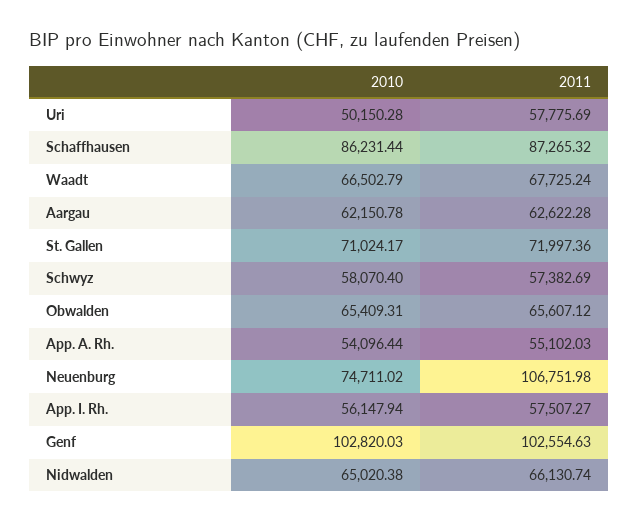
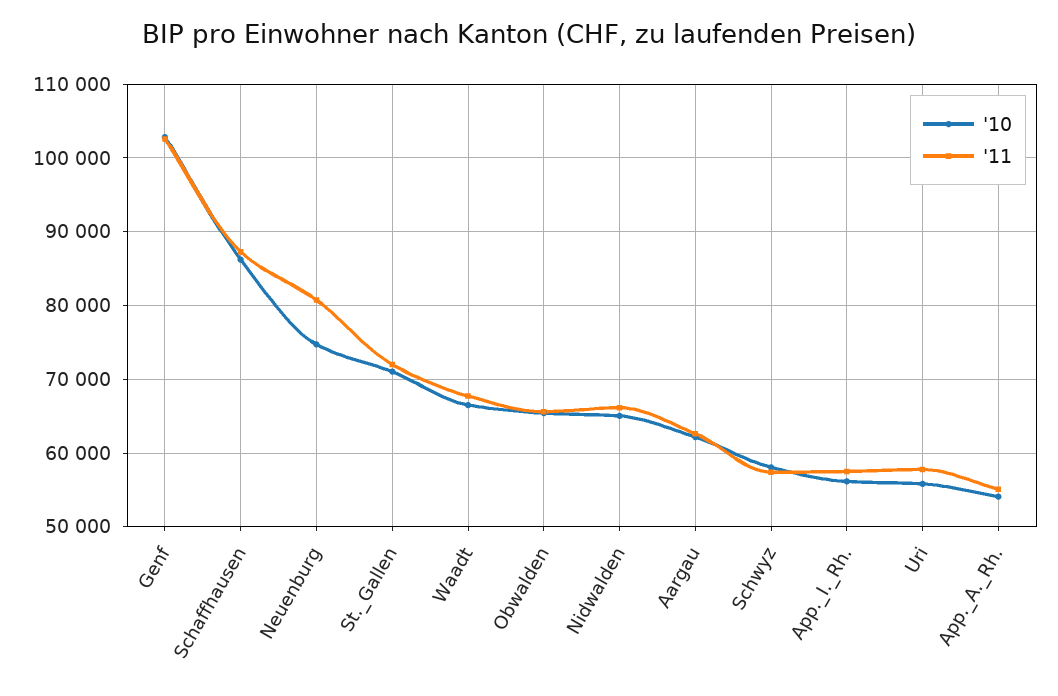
  {
    "2010": {
-     "Uri": 50150.28,
+     "Uri": 56000,
      "Schaffhausen": 86231.44,
      "Waadt": 66502.79,
      "Aargau": 62150.78,
      "St. Gallen": 71024.17,
      "Schwyz": 58070.4,
      "Obwalden": 65409.31,
      "App. A. Rh.": 54096.44,
      "Neuenburg": 74711.02,
      "App. I. Rh.": 56147.94,
      "Genf": 102820.03,
      "Nidwalden": 65020.38
    },
    "2011": {
      "Uri": 57775.69,
      "Schaffhausen": 87265.32,
      "Waadt": 67725.24,
      "Aargau": 62622.28,
      "St. Gallen": 71997.36,
      "Schwyz": 57382.69,
      "Obwalden": 65607.12,
      "App. A. Rh.": 55102.03,
-     "Neuenburg": 106751.98,
+     "Neuenburg": 81000,
      "App. I. Rh.": 57507.27,
      "Genf": 102554.63,
      "Nidwalden": 66130.74
    }
  }

